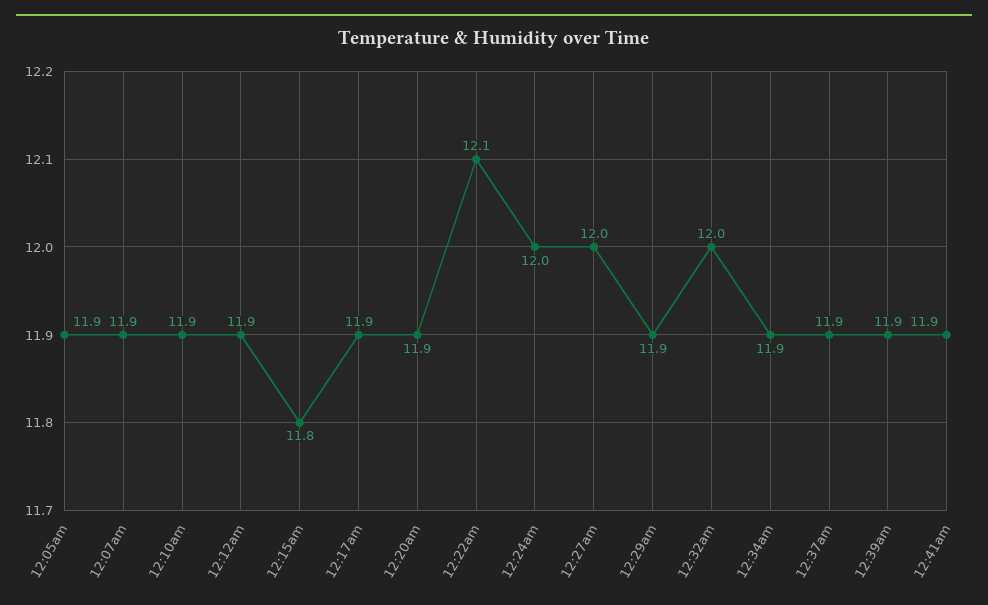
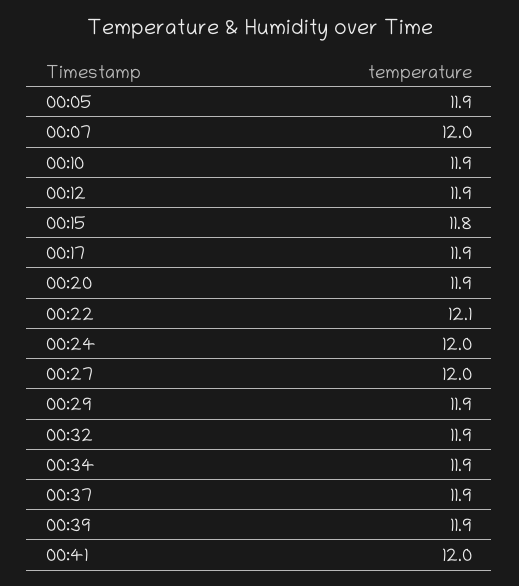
  {
    "12:05am": 11.9,
-   "12:07am": 11.9,
+   "12:07am": 12,
    "12:10am": 11.9,
    "12:12am": 11.9,
    "12:15am": 11.8,
    "12:17am": 11.9,
    "12:20am": 11.9,
    "12:22am": 12.1,
    "12:24am": 12,
    "12:27am": 12,
    "12:29am": 11.9,
-   "12:32am": 12,
+   "12:32am": 11.9,
    "12:34am": 11.9,
    "12:37am": 11.9,
    "12:39am": 11.9,
-   "12:41am": 11.9
+   "12:41am": 12
  }

